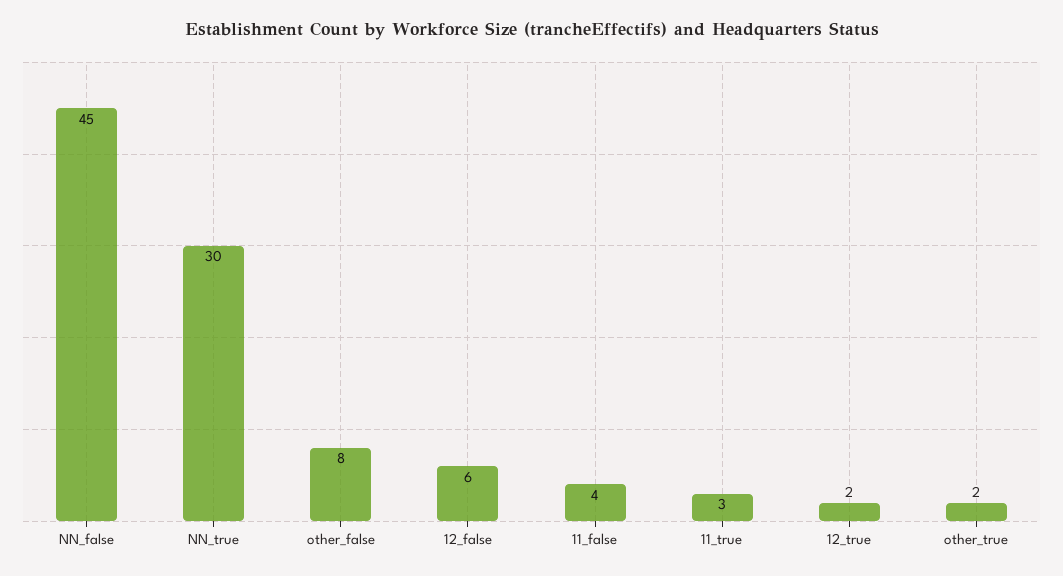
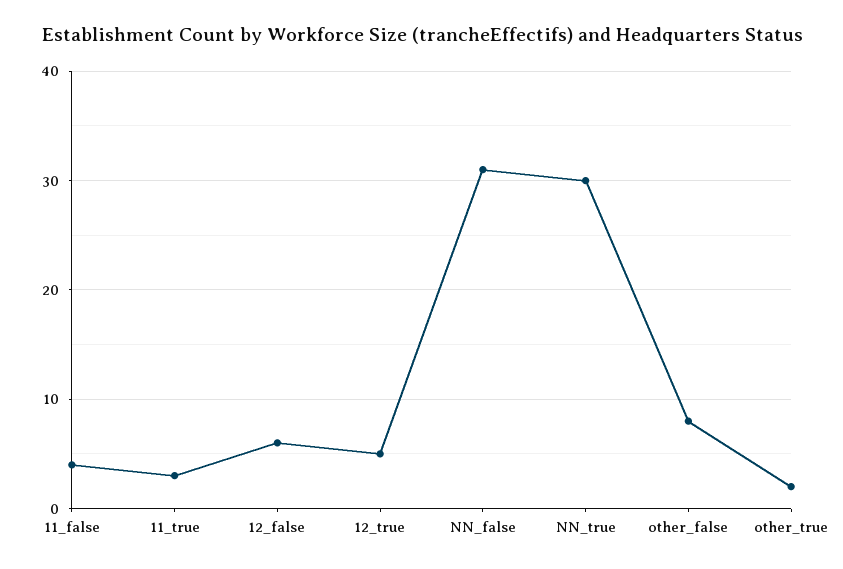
  {
-   "NN_false": 45,
+   "NN_false": 31,
    "NN_true": 30,
    "other_false": 8,
    "12_false": 6,
    "11_false": 4,
    "11_true": 3,
-   "12_true": 2,
+   "12_true": 5,
    "other_true": 2
  }

